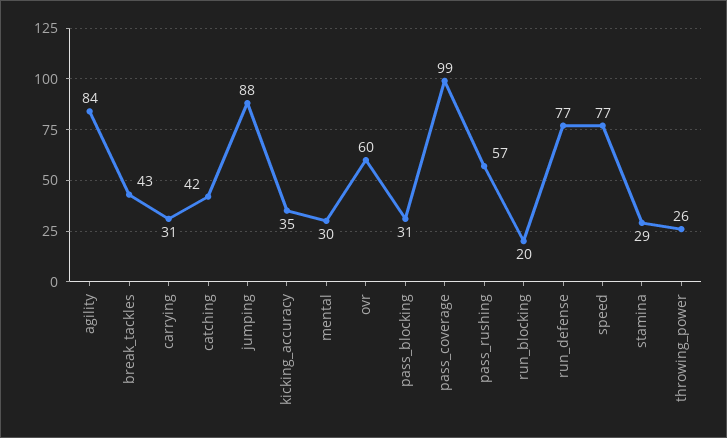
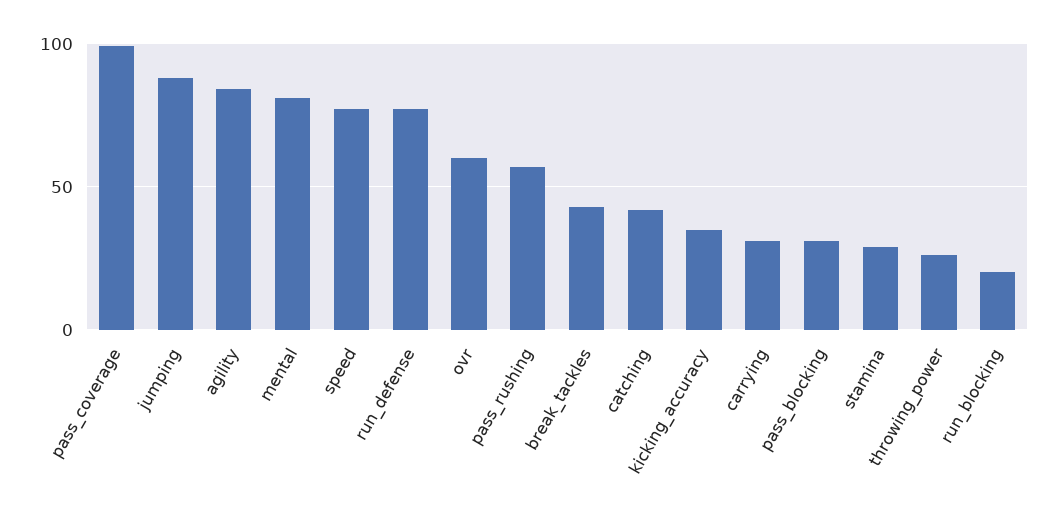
  {
    "agility": 84,
    "break_tackles": 43,
    "carrying": 31,
    "catching": 42,
    "jumping": 88,
    "kicking_accuracy": 35,
-   "mental": 30,
+   "mental": 80,
    "ovr": 60,
    "pass_blocking": 31,
    "pass_coverage": 99,
    "pass_rushing": 57,
    "run_blocking": 20,
    "run_defense": 77,
    "speed": 77,
    "stamina": 29,
    "throwing_power": 26
  }

